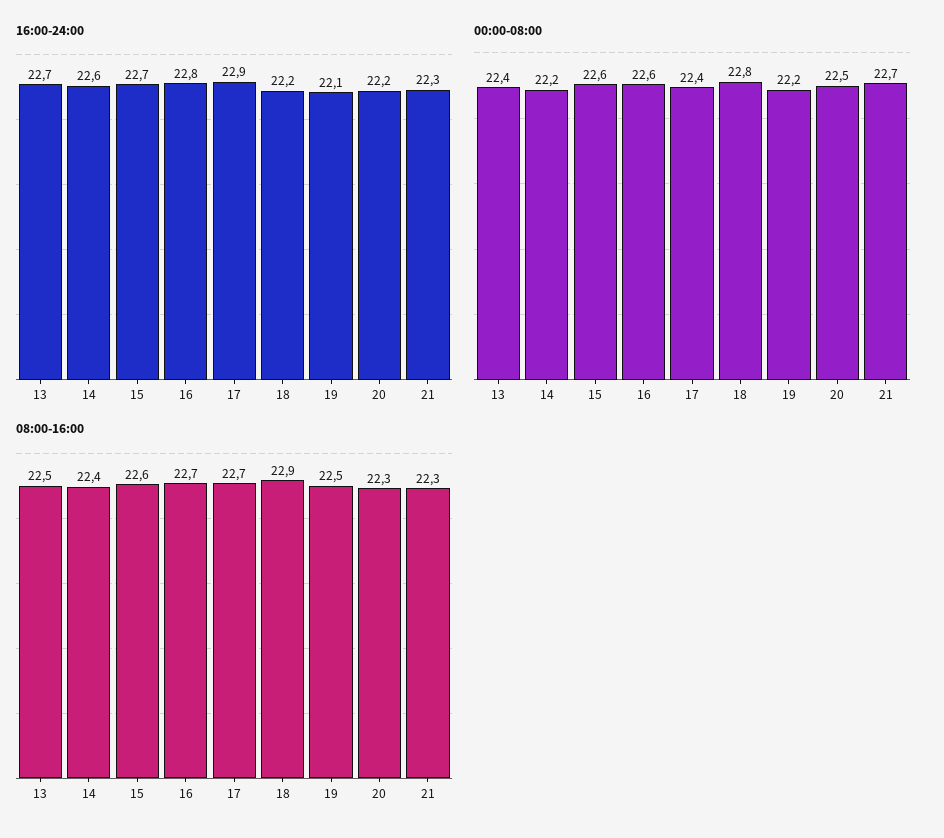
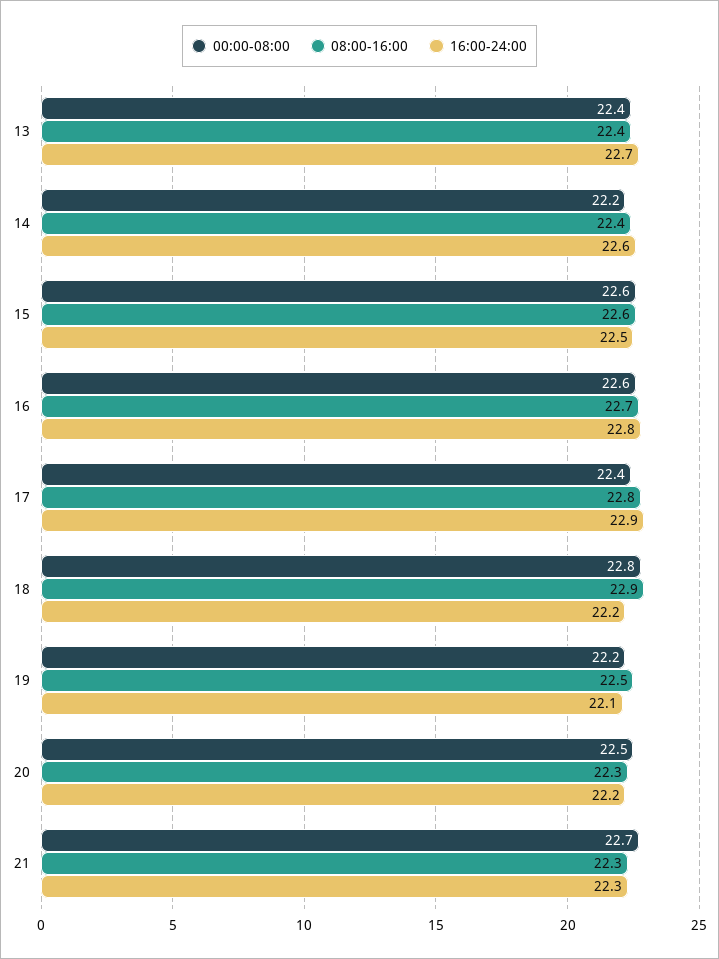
  {
    "16:00-24:00": {
      "13": 22.7,
      "14": 22.6,
-     "15": 22.7,
+     "15": 22.5,
      "16": 22.8,
      "17": 22.9,
      "18": 22.2,
      "19": 22.1,
      "20": 22.2,
      "21": 22.3
    },
    "00:00-08:00": {
      "13": 22.4,
      "14": 22.2,
      "15": 22.6,
      "16": 22.6,
      "17": 22.4,
      "18": 22.8,
      "19": 22.2,
      "20": 22.5,
      "21": 22.7
    },
    "08:00-16:00": {
-     "13": 22.5,
+     "13": 22.4,
      "14": 22.4,
      "15": 22.6,
      "16": 22.7,
-     "17": 22.7,
+     "17": 22.8,
      "18": 22.9,
      "19": 22.5,
      "20": 22.3,
      "21": 22.3
    }
  }

